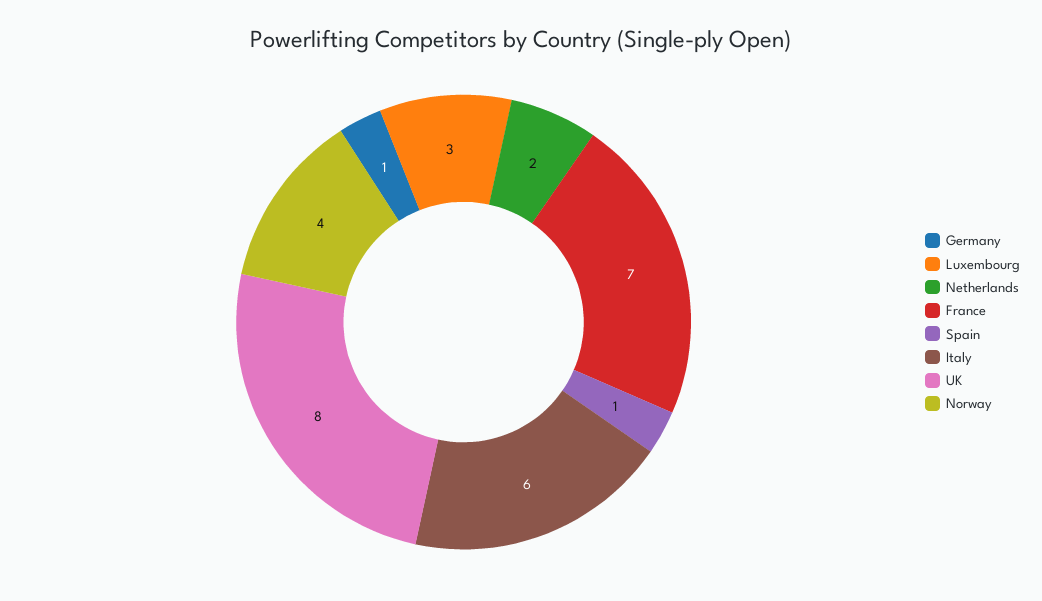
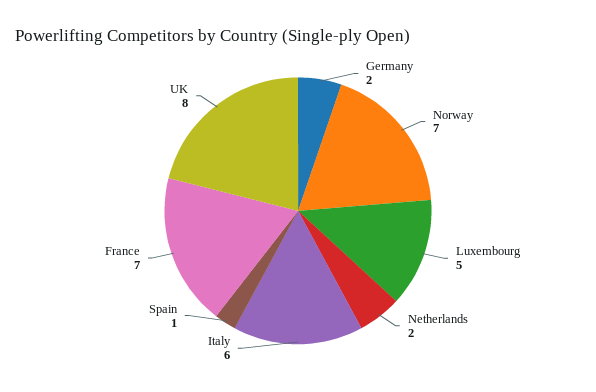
  {
-   "Germany": 1,
+   "Germany": 2,
-   "Luxembourg": 3,
+   "Luxembourg": 5,
    "Netherlands": 2,
    "France": 7,
    "Spain": 1,
    "Italy": 6,
    "UK": 8,
-   "Norway": 4
+   "Norway": 7
  }

